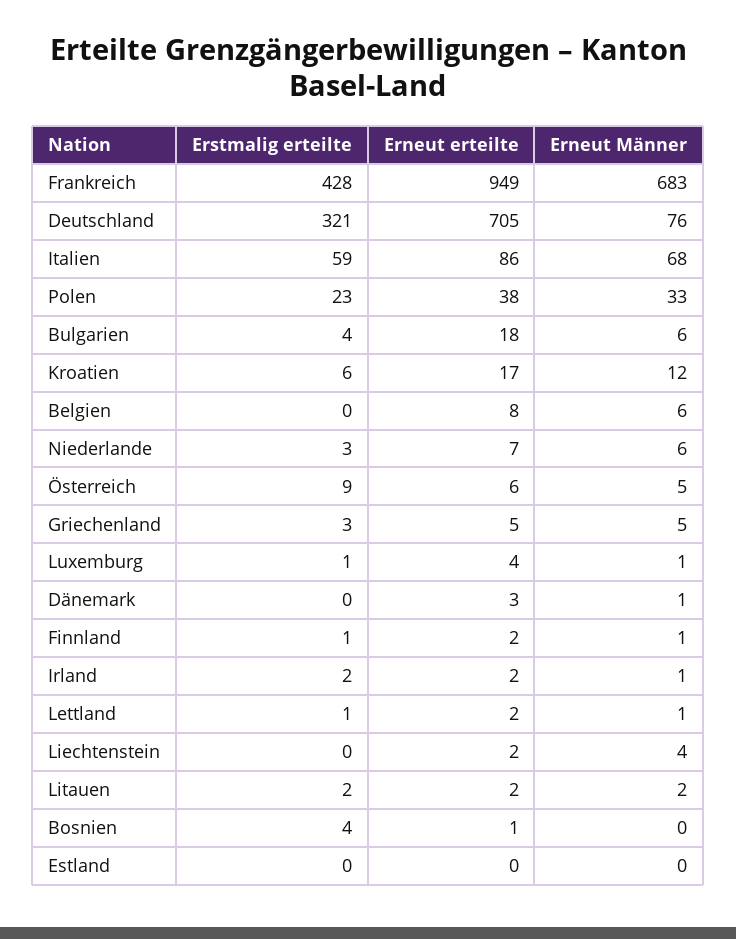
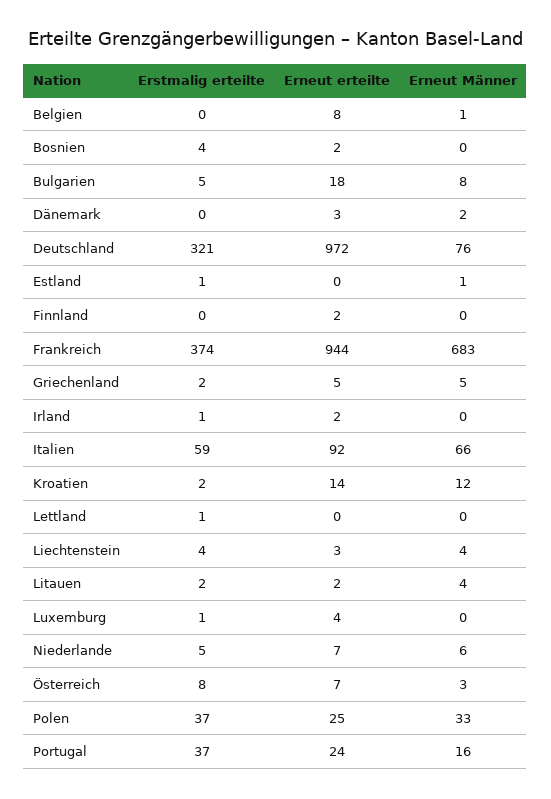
  {
    "Erstmalig erteilte": {
-     "Frankreich": 428,
+     "Frankreich": 374,
      "Deutschland": 321,
      "Italien": 59,
-     "Polen": 23,
+     "Polen": 37,
-     "Bulgarien": 4,
+     "Bulgarien": 5,
-     "Kroatien": 6,
+     "Kroatien": 2,
      "Belgien": 0,
-     "Niederlande": 3,
+     "Niederlande": 5,
-     "Österreich": 9,
+     "Österreich": 8,
-     "Griechenland": 3,
+     "Griechenland": 2,
      "Luxemburg": 1,
      "Dänemark": 0,
-     "Finnland": 1,
+     "Finnland": 0,
-     "Irland": 2,
+     "Irland": 1,
      "Lettland": 1,
-     "Liechtenstein": 0,
+     "Liechtenstein": 4,
      "Litauen": 2,
      "Bosnien": 4,
-     "Estland": 0
+     "Estland": 1,
+     "Portugal": 37
    },
    "Erneut erteilte": {
-     "Frankreich": 949,
+     "Frankreich": 944,
-     "Deutschland": 705,
+     "Deutschland": 972,
-     "Italien": 86,
+     "Italien": 92,
-     "Polen": 38,
+     "Polen": 25,
      "Bulgarien": 18,
-     "Kroatien": 17,
+     "Kroatien": 14,
      "Belgien": 8,
      "Niederlande": 7,
-     "Österreich": 6,
+     "Österreich": 7,
      "Griechenland": 5,
      "Luxemburg": 4,
      "Dänemark": 3,
      "Finnland": 2,
      "Irland": 2,
-     "Lettland": 2,
+     "Lettland": 0,
-     "Liechtenstein": 2,
+     "Liechtenstein": 3,
      "Litauen": 2,
-     "Bosnien": 1,
+     "Bosnien": 2,
-     "Estland": 0
+     "Estland": 0,
+     "Portugal": 24
    },
    "Erneut Männer": {
      "Frankreich": 683,
      "Deutschland": 76,
-     "Italien": 68,
+     "Italien": 66,
      "Polen": 33,
-     "Bulgarien": 6,
+     "Bulgarien": 8,
      "Kroatien": 12,
-     "Belgien": 6,
+     "Belgien": 1,
      "Niederlande": 6,
-     "Österreich": 5,
+     "Österreich": 3,
      "Griechenland": 5,
-     "Luxemburg": 1,
+     "Luxemburg": 0,
-     "Dänemark": 1,
+     "Dänemark": 2,
-     "Finnland": 1,
+     "Finnland": 0,
-     "Irland": 1,
+     "Irland": 0,
-     "Lettland": 1,
+     "Lettland": 0,
      "Liechtenstein": 4,
-     "Litauen": 2,
+     "Litauen": 4,
      "Bosnien": 0,
-     "Estland": 0
+     "Estland": 1,
+     "Portugal": 16
    }
  }

